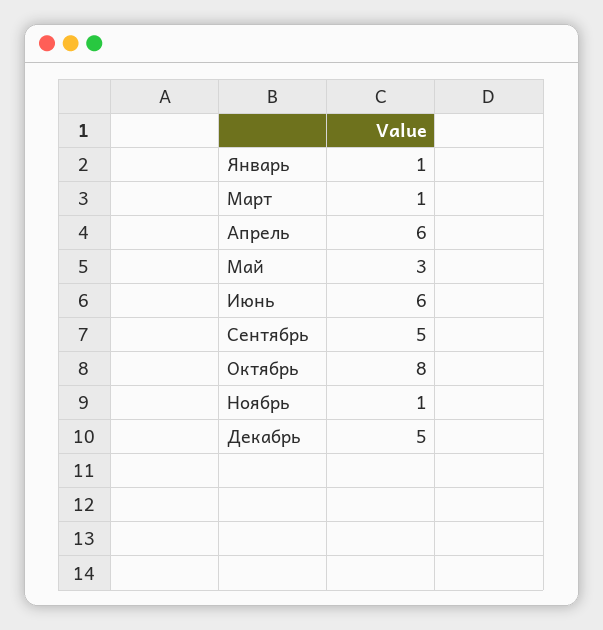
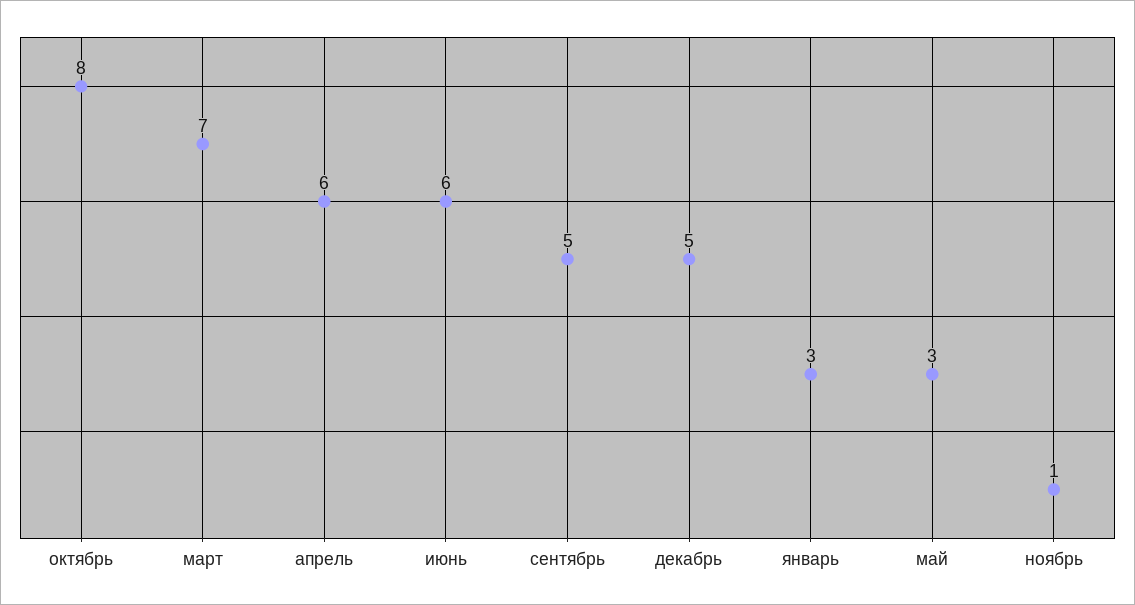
  {
-   "Январь": 1,
+   "Январь": 3,
-   "Март": 1,
+   "Март": 7,
    "Апрель": 6,
    "Май": 3,
    "Июнь": 6,
    "Сентябрь": 5,
    "Октябрь": 8,
    "Ноябрь": 1,
    "Декабрь": 5
  }

